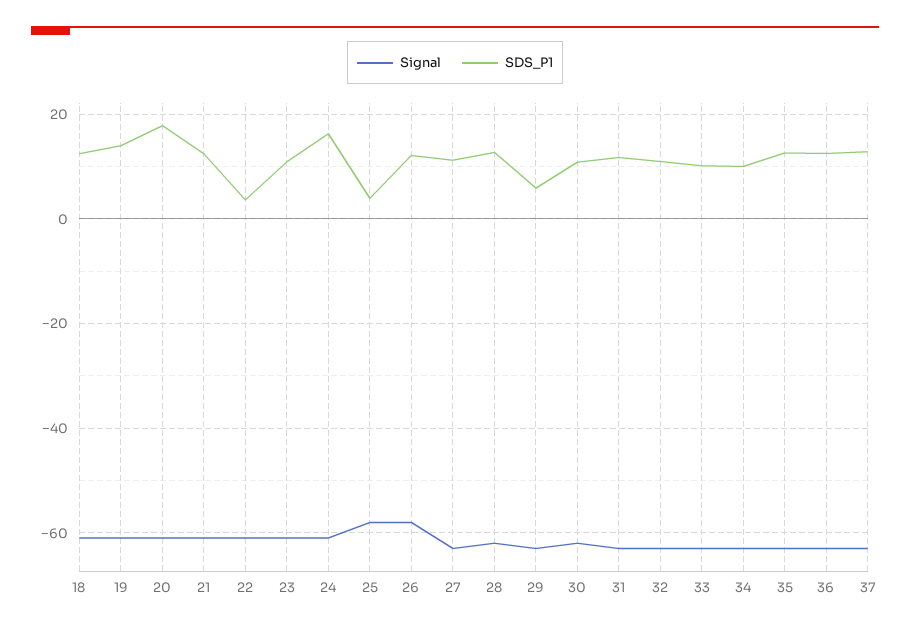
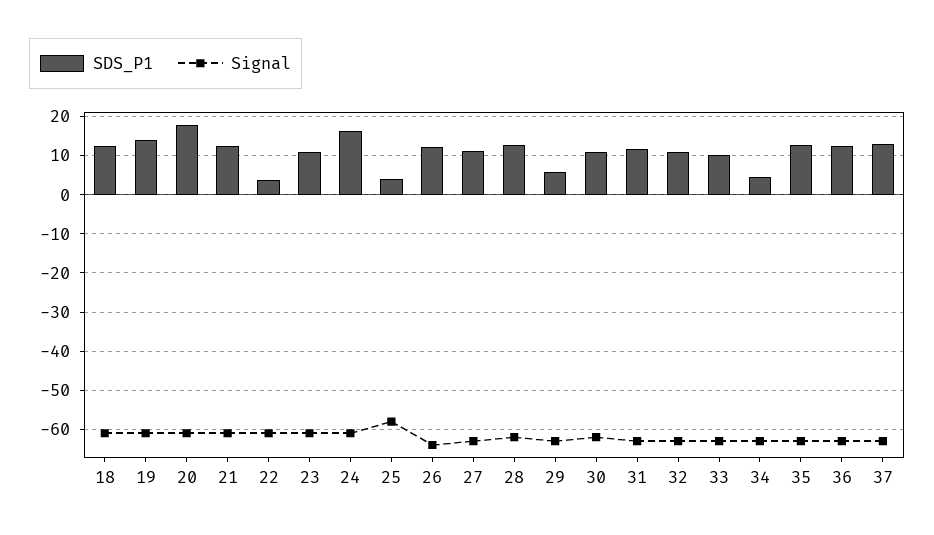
  {
    "Signal": {
      "18": -62,
      "19": -62,
      "20": -62,
      "21": -62,
      "22": -62,
      "23": -62,
      "24": -62,
      "25": -58,
-     "26": -58,
+     "26": -64,
      "27": -64,
      "28": -62,
      "29": -64,
      "30": -62,
      "31": -64,
      "32": -64,
      "33": -64,
      "34": -64,
      "35": -64,
      "36": -64,
      "37": -64
    },
    "SDS_P1": {
      "18": 12,
      "19": 14,
      "20": 18,
      "21": 12,
      "22": 4,
      "23": 10,
      "24": 16,
      "25": 4,
      "26": 12,
      "27": 12,
      "28": 12,
      "29": 6,
      "30": 10,
      "31": 12,
      "32": 12,
      "33": 10,
-     "34": 10,
+     "34": 4,
      "35": 12,
      "36": 12,
      "37": 12
    }
  }

